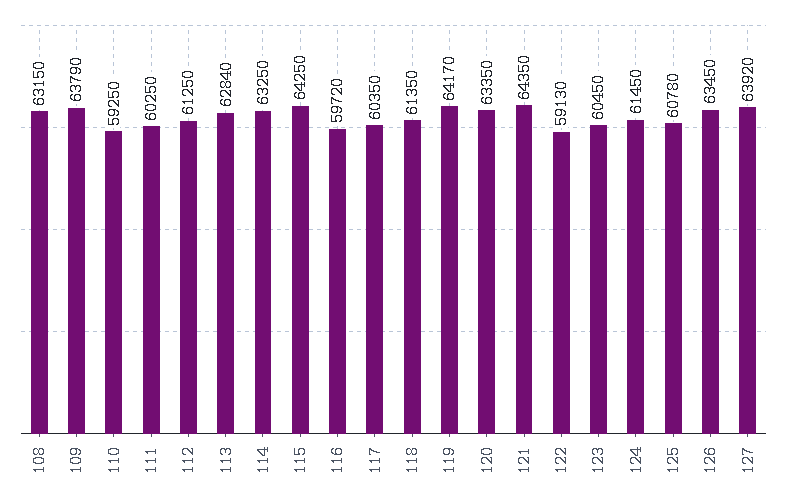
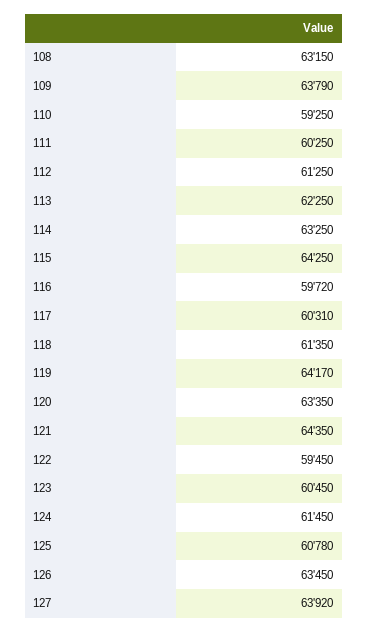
  {
    "108": 63150,
    "109": 63790,
    "110": 59250,
    "111": 60250,
    "112": 61250,
-   "113": 62840,
+   "113": 62250,
    "114": 63250,
    "115": 64250,
    "116": 59720,
-   "117": 60350,
+   "117": 60310,
    "118": 61350,
    "119": 64170,
    "120": 63350,
    "121": 64350,
-   "122": 59130,
+   "122": 59450,
    "123": 60450,
    "124": 61450,
    "125": 60780,
    "126": 63450,
    "127": 63920
  }

